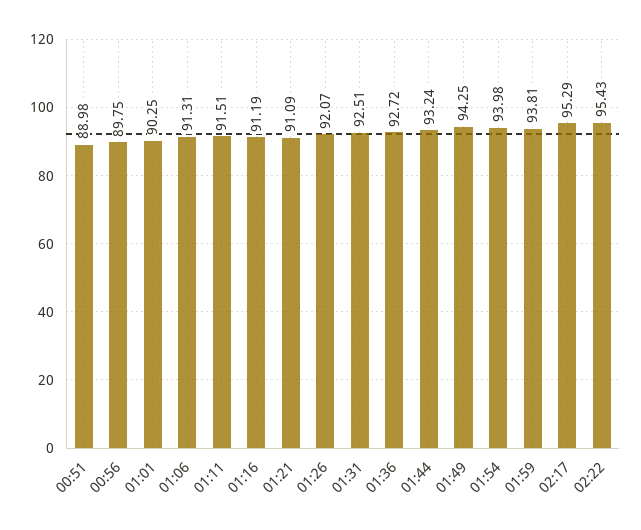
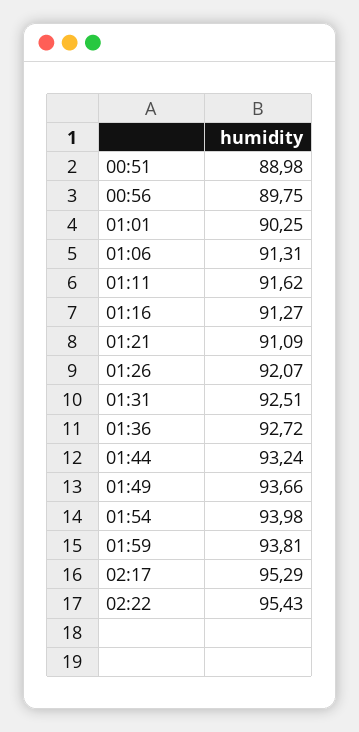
  {
    "00:51": 88.98,
    "00:56": 89.75,
    "01:01": 90.25,
    "01:06": 91.31,
-   "01:11": 91.51,
+   "01:11": 91.62,
-   "01:16": 91.19,
+   "01:16": 91.27,
    "01:21": 91.09,
    "01:26": 92.07,
    "01:31": 92.51,
    "01:36": 92.72,
    "01:44": 93.24,
-   "01:49": 94.25,
+   "01:49": 93.66,
    "01:54": 93.98,
    "01:59": 93.81,
    "02:17": 95.29,
    "02:22": 95.43
  }

